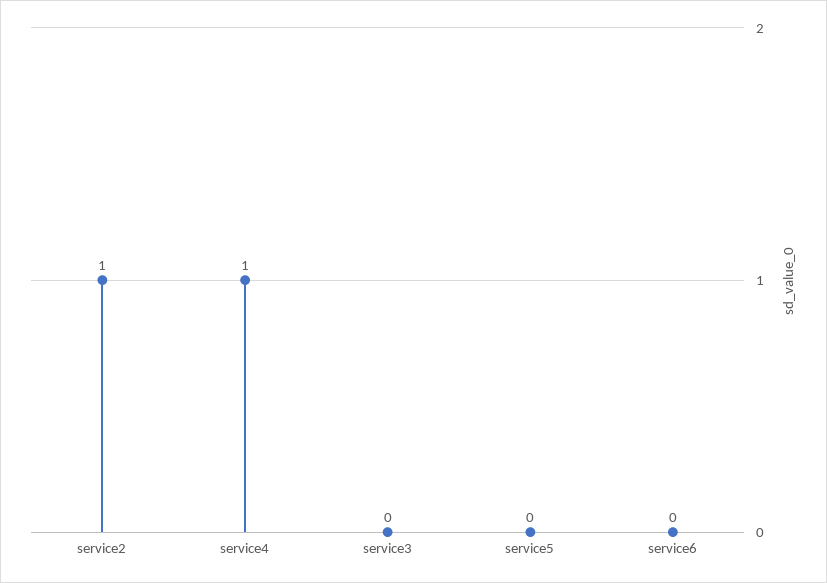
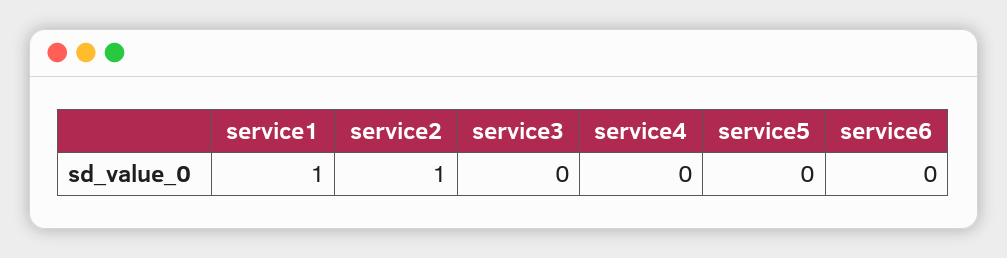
  {
    "service2": 1,
-   "service4": 1,
+   "service4": 0,
    "service3": 0,
    "service5": 0,
-   "service6": 0
+   "service6": 0,
+   "service1": 1
  }

